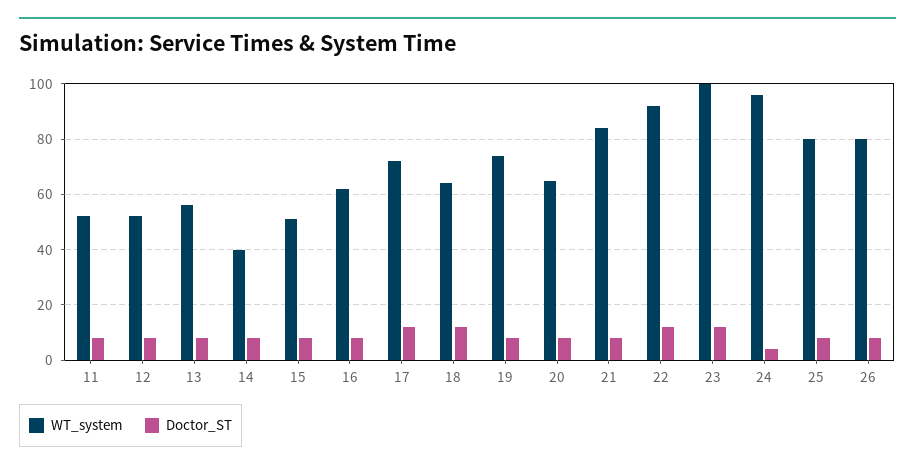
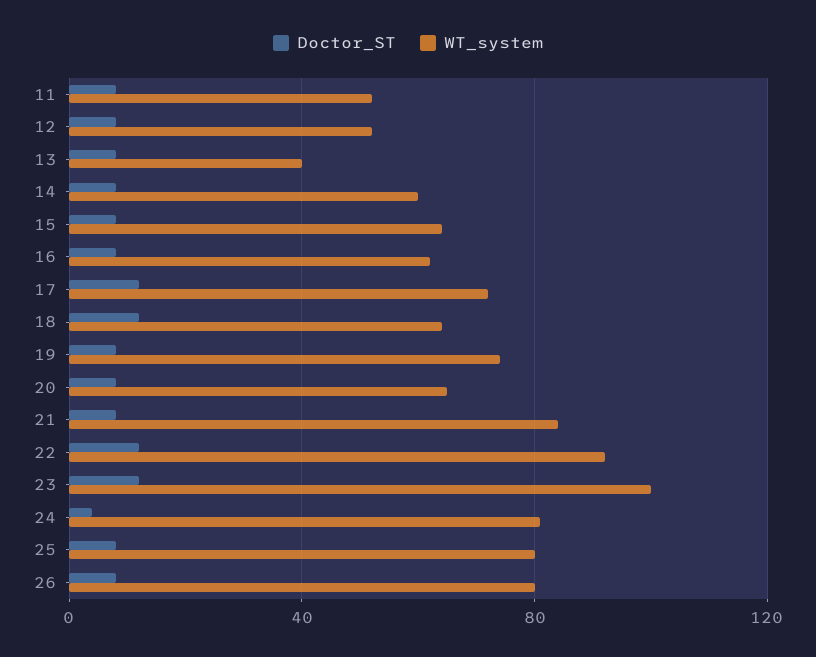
  {
    "WT_system": {
      "11": 50,
      "12": 50,
-     "13": 55,
+     "13": 40,
-     "14": 40,
+     "14": 60,
-     "15": 50,
+     "15": 65,
      "16": 60,
      "17": 70,
      "18": 65,
      "19": 75,
      "20": 65,
      "21": 85,
      "22": 90,
      "23": 100,
-     "24": 95,
+     "24": 80,
      "25": 80,
      "26": 80
    },
    "Doctor_ST": {
      "11": 10,
      "12": 10,
      "13": 10,
      "14": 10,
      "15": 10,
      "16": 10,
      "17": 10,
      "18": 10,
      "19": 10,
      "20": 10,
      "21": 10,
      "22": 10,
      "23": 10,
      "24": 5,
      "25": 10,
      "26": 10
    }
  }

